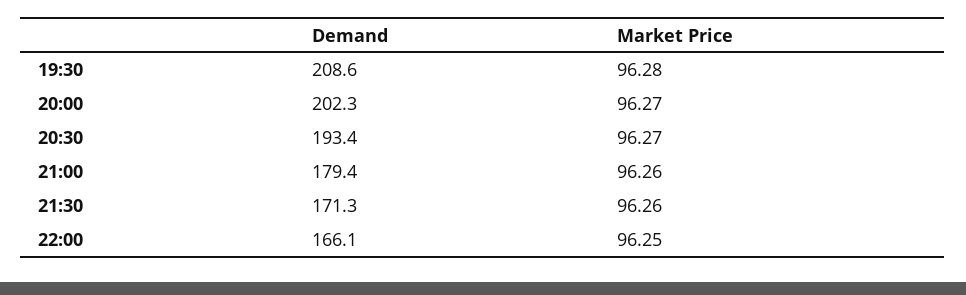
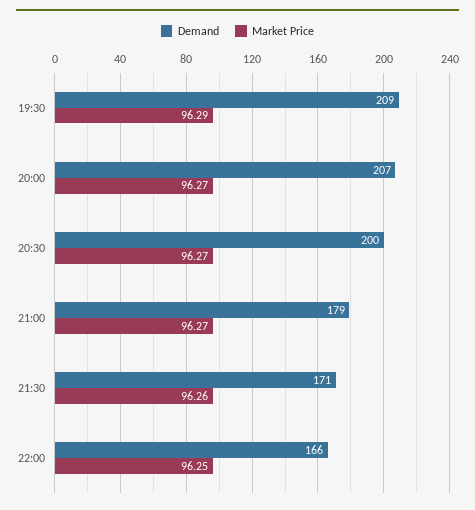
  {
    "Demand": {
      "19:30": 208.6,
-     "20:00": 202.3,
+     "20:00": 207,
-     "20:30": 193.4,
+     "20:30": 200,
      "21:00": 179.4,
      "21:30": 171.3,
      "22:00": 166.1
    },
    "Market Price": {
-     "19:30": 96.28,
+     "19:30": 96.29,
      "20:00": 96.27,
      "20:30": 96.27,
-     "21:00": 96.26,
+     "21:00": 96.27,
      "21:30": 96.26,
      "22:00": 96.25
    }
  }

